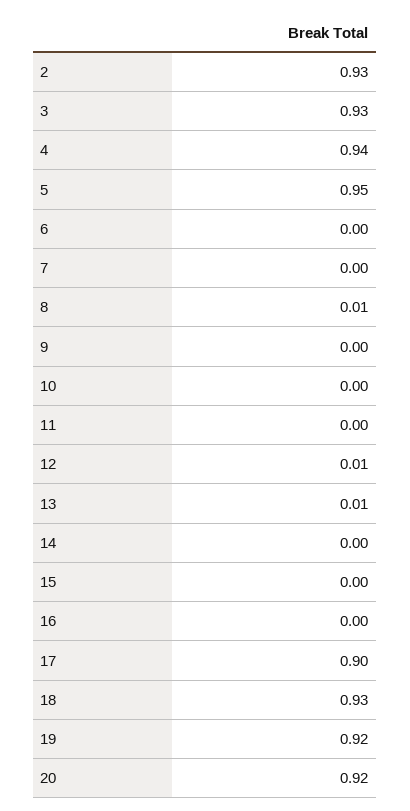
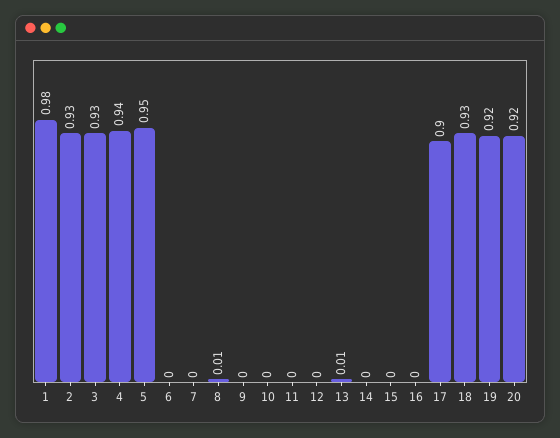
  {
    "2": 0.93,
    "3": 0.93,
    "4": 0.94,
    "5": 0.95,
    "6": 0,
    "7": 0,
    "8": 0.01,
    "9": 0,
    "10": 0,
    "11": 0,
-   "12": 0.01,
+   "12": 0,
    "13": 0.01,
    "14": 0,
    "15": 0,
    "16": 0,
    "17": 0.9,
    "18": 0.93,
    "19": 0.92,
-   "20": 0.92
+   "20": 0.92,
+   "1": 0.98
  }

